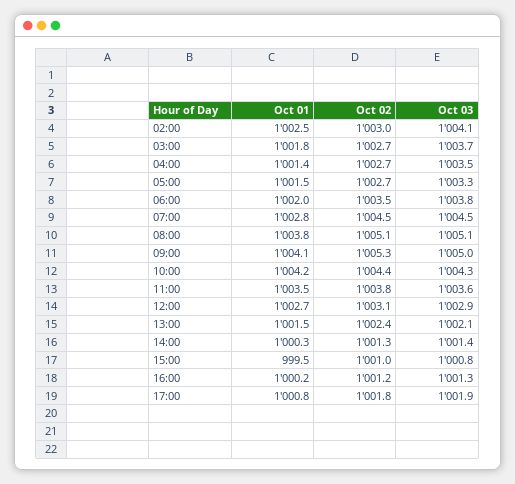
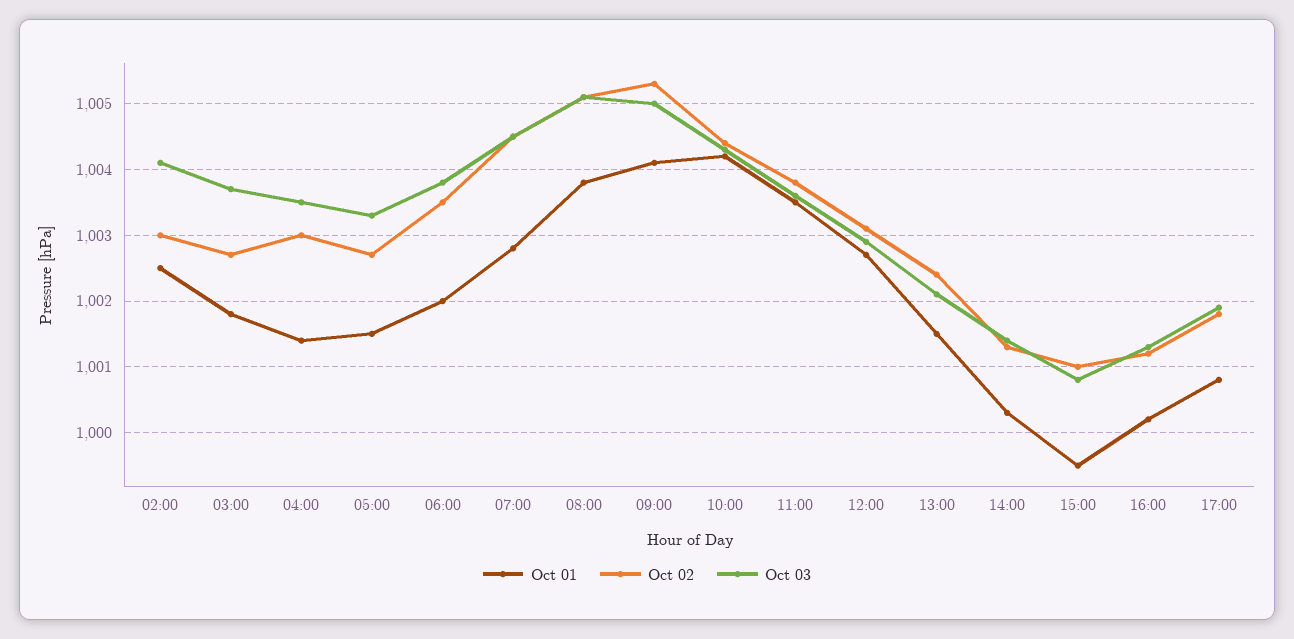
  {
    "Oct 01": {
      "02:00": 1002.5,
      "03:00": 1001.8,
      "04:00": 1001.4,
      "05:00": 1001.5,
      "06:00": 1002,
      "07:00": 1002.8,
      "08:00": 1003.8,
      "09:00": 1004.1,
      "10:00": 1004.2,
      "11:00": 1003.5,
      "12:00": 1002.7,
      "13:00": 1001.5,
      "14:00": 1000.3,
      "15:00": 999.5,
      "16:00": 1000.2,
      "17:00": 1000.8
    },
    "Oct 02": {
      "02:00": 1003,
      "03:00": 1002.7,
-     "04:00": 1002.7,
+     "04:00": 1003,
      "05:00": 1002.7,
      "06:00": 1003.5,
      "07:00": 1004.5,
      "08:00": 1005.1,
      "09:00": 1005.3,
      "10:00": 1004.4,
      "11:00": 1003.8,
      "12:00": 1003.1,
      "13:00": 1002.4,
      "14:00": 1001.3,
      "15:00": 1001,
      "16:00": 1001.2,
      "17:00": 1001.8
    },
    "Oct 03": {
      "02:00": 1004.1,
      "03:00": 1003.7,
      "04:00": 1003.5,
      "05:00": 1003.3,
      "06:00": 1003.8,
      "07:00": 1004.5,
      "08:00": 1005.1,
      "09:00": 1005,
      "10:00": 1004.3,
      "11:00": 1003.6,
      "12:00": 1002.9,
      "13:00": 1002.1,
      "14:00": 1001.4,
      "15:00": 1000.8,
      "16:00": 1001.3,
      "17:00": 1001.9
    }
  }

